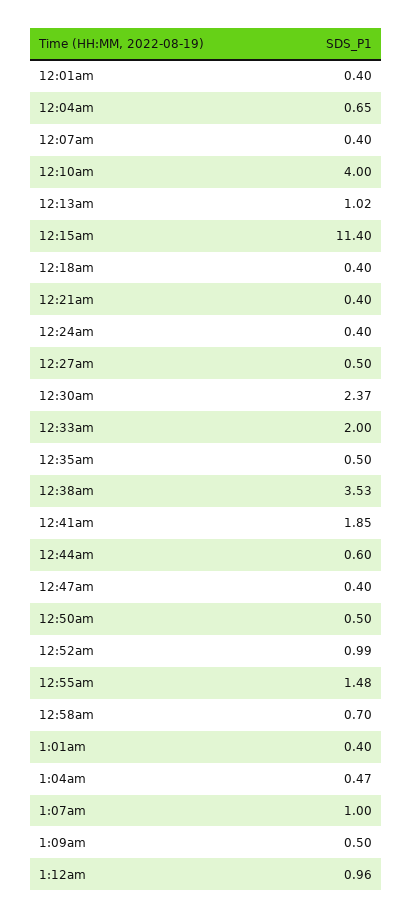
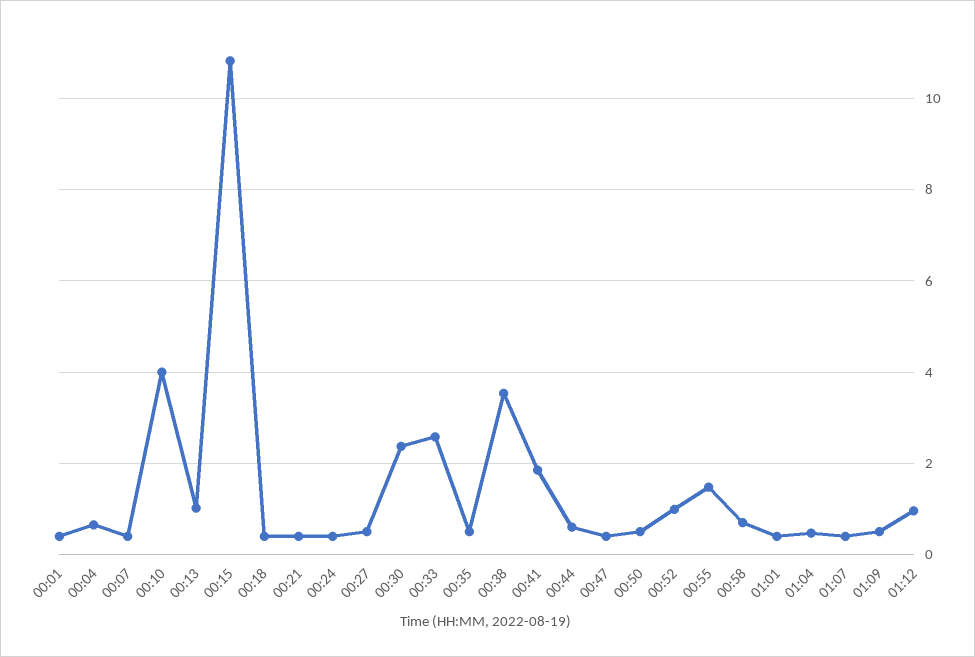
  {
    "12:01am": 0.4,
    "12:04am": 0.65,
    "12:07am": 0.4,
    "12:10am": 4,
    "12:13am": 1.02,
-   "12:15am": 11.4,
+   "12:15am": 10.8,
    "12:18am": 0.4,
    "12:21am": 0.4,
    "12:24am": 0.4,
    "12:27am": 0.5,
    "12:30am": 2.37,
-   "12:33am": 2,
+   "12:33am": 2.6,
    "12:35am": 0.5,
    "12:38am": 3.53,
    "12:41am": 1.85,
    "12:44am": 0.6,
    "12:47am": 0.4,
    "12:50am": 0.5,
    "12:52am": 0.99,
    "12:55am": 1.48,
    "12:58am": 0.7,
    "1:01am": 0.4,
    "1:04am": 0.47,
-   "1:07am": 1,
+   "1:07am": 0.4,
    "1:09am": 0.5,
    "1:12am": 0.96
  }

